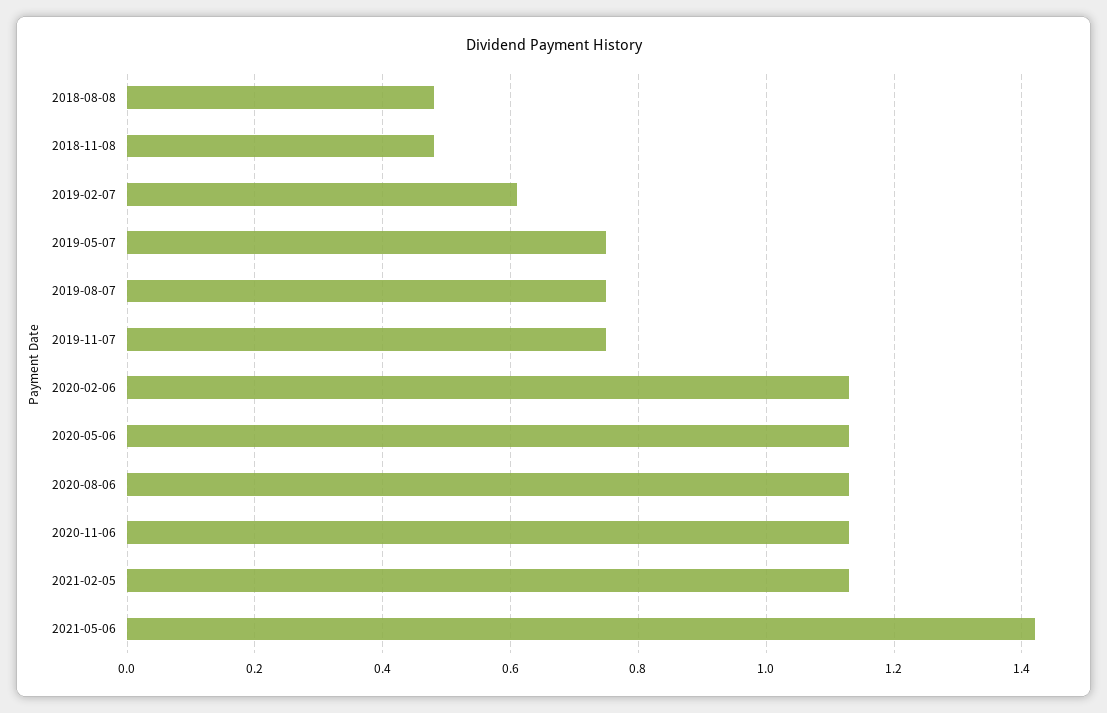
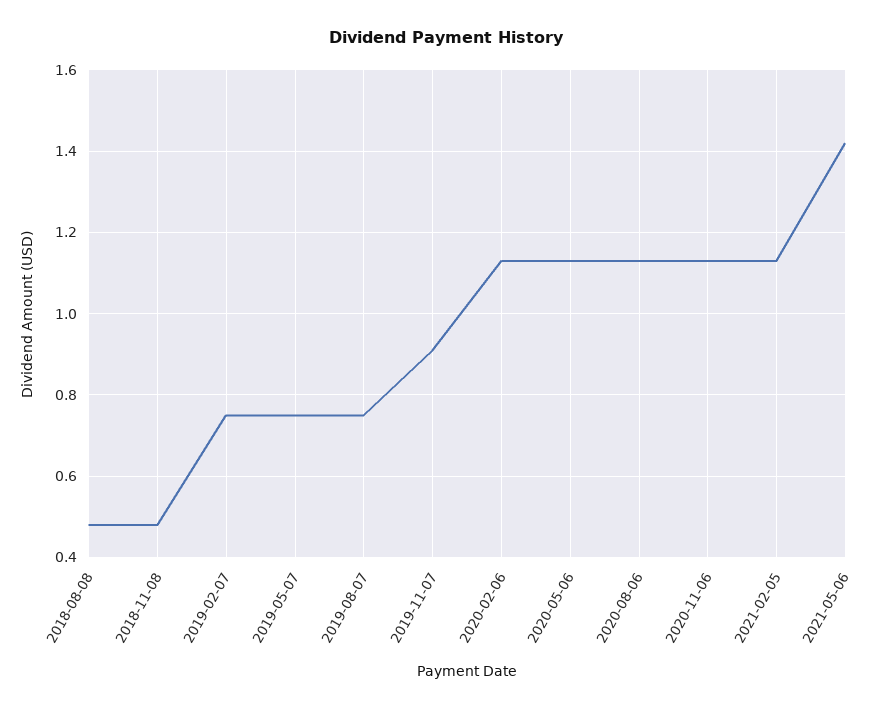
  {
    "2018-08-08": 0.5,
    "2018-11-08": 0.5,
-   "2019-02-07": 0.6,
+   "2019-02-07": 0.75,
    "2019-05-07": 0.75,
    "2019-08-07": 0.75,
-   "2019-11-07": 0.75,
+   "2019-11-07": 0.9,
    "2020-02-06": 1.15,
    "2020-05-06": 1.15,
    "2020-08-06": 1.15,
    "2020-11-06": 1.15,
    "2021-02-05": 1.15,
    "2021-05-06": 1.4
  }

